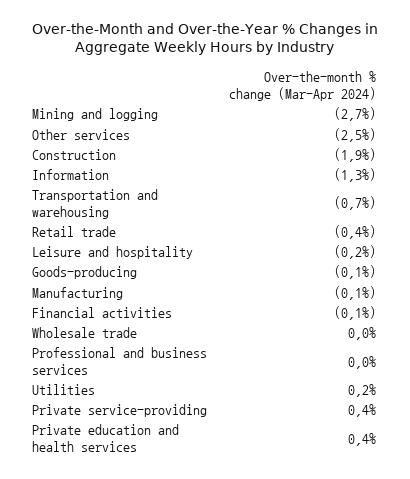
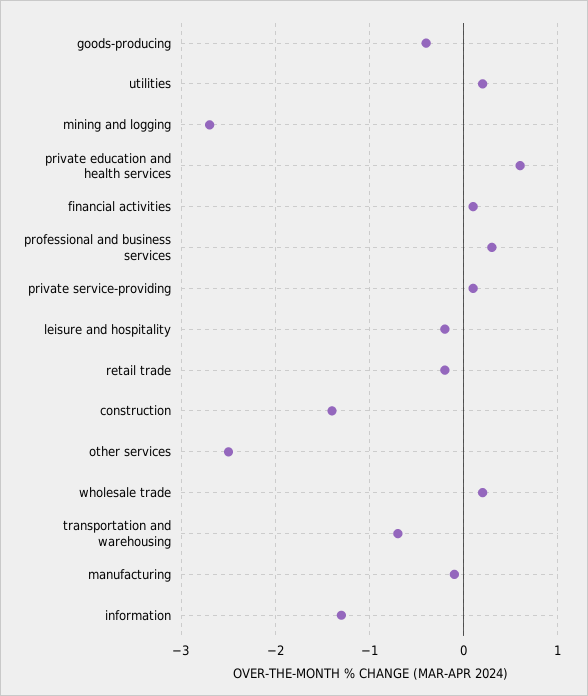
  {
    "Mining and logging": -2.7,
    "Other services": -2.5,
-   "Construction": -1.9,
+   "Construction": -1.4,
    "Information": -1.3,
    "Transportation and warehousing": -0.7,
-   "Retail trade": -0.4,
+   "Retail trade": -0.2,
    "Leisure and hospitality": -0.2,
-   "Goods-producing": -0.1,
+   "Goods-producing": -0.4,
    "Manufacturing": -0.1,
-   "Financial activities": -0.1,
+   "Financial activities": 0.1,
-   "Wholesale trade": 0,
+   "Wholesale trade": 0.2,
-   "Professional and business services": 0,
+   "Professional and business services": 0.3,
    "Utilities": 0.2,
-   "Private service-providing": 0.4,
+   "Private service-providing": 0.1,
-   "Private education and health services": 0.4
+   "Private education and health services": 0.6
  }

